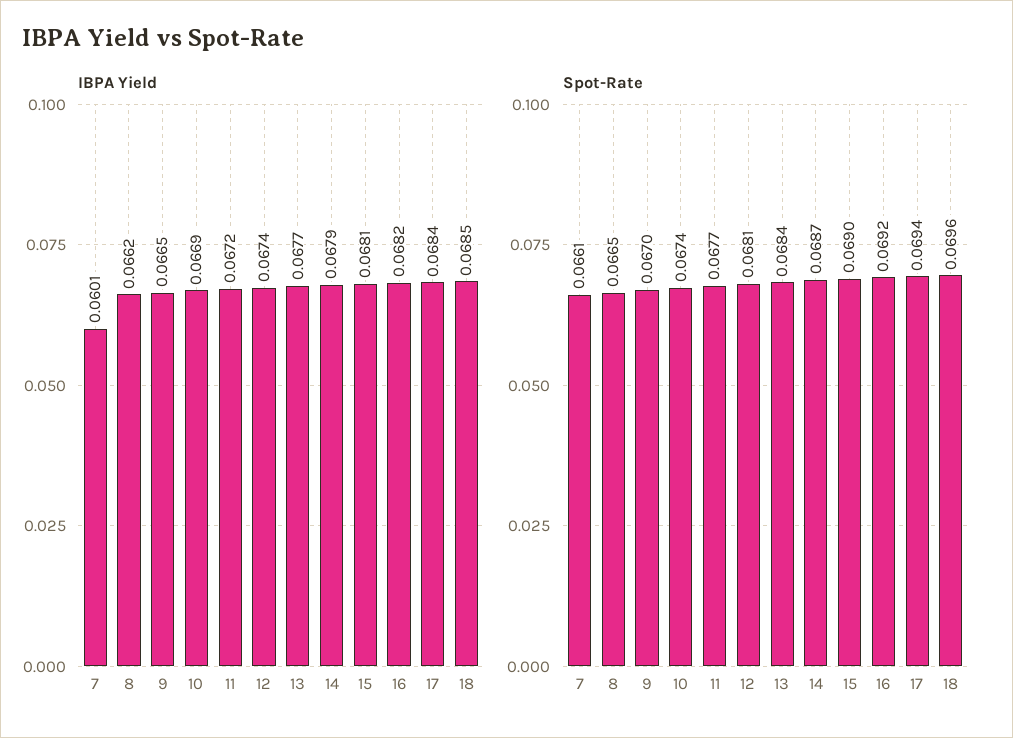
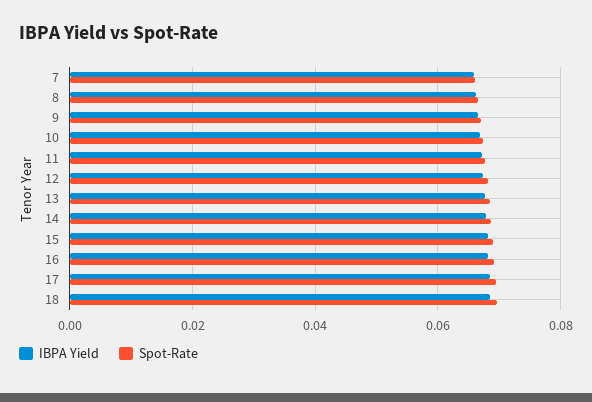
  {
    "IBPA Yield": {
-     "7": 0.0601,
+     "7": 0.066,
      "8": 0.0662,
      "9": 0.0665,
      "10": 0.0669,
      "11": 0.0672,
      "12": 0.0674,
      "13": 0.0677,
      "14": 0.0679,
      "15": 0.0681,
      "16": 0.0682,
      "17": 0.0684,
      "18": 0.0685
    },
    "Spot-Rate": {
      "7": 0.0661,
      "8": 0.0665,
      "9": 0.067,
      "10": 0.0674,
      "11": 0.0677,
      "12": 0.0681,
      "13": 0.0684,
      "14": 0.0687,
      "15": 0.069,
      "16": 0.0692,
      "17": 0.0694,
      "18": 0.0696
    }
  }

